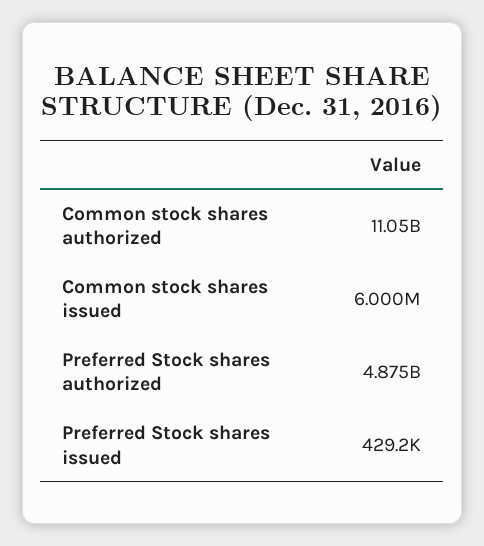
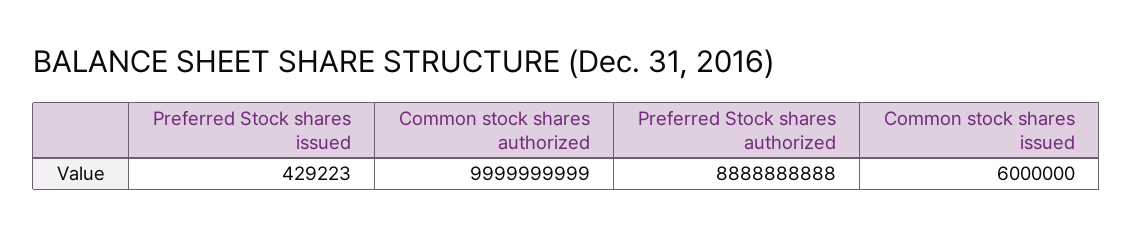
  {
-   "Common stock shares authorized": 11050000000,
+   "Common stock shares authorized": 9999999999,
    "Common stock shares issued": 6000000,
-   "Preferred Stock shares authorized": 4875000000,
+   "Preferred Stock shares authorized": 8888888888,
    "Preferred Stock shares issued": 429223
  }

